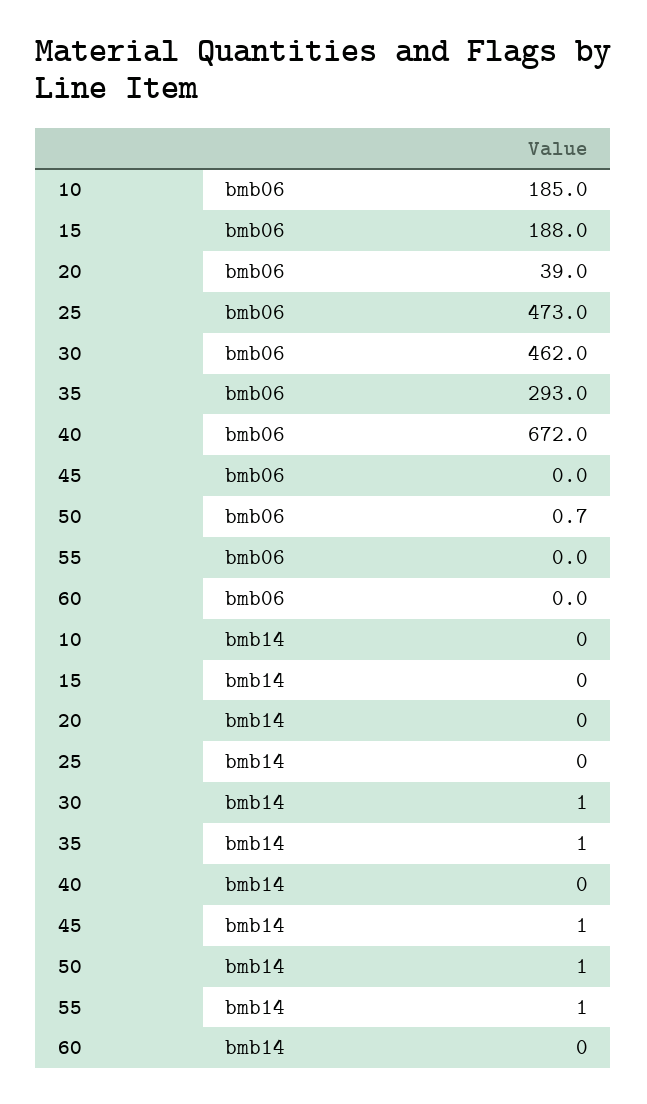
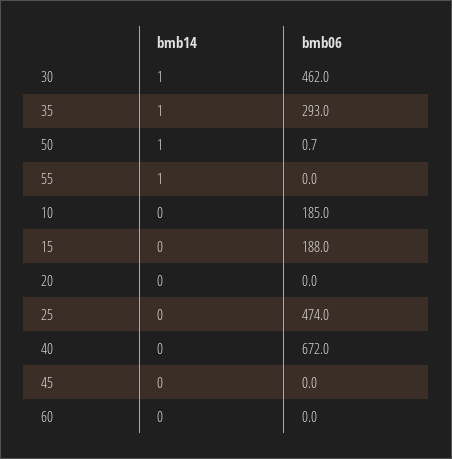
  {
    "10": {
      "bmb06": 185,
      "bmb14": 0
    },
    "15": {
      "bmb06": 188,
      "bmb14": 0
    },
    "20": {
-     "bmb06": 39,
+     "bmb06": 0,
      "bmb14": 0
    },
    "25": {
-     "bmb06": 473,
+     "bmb06": 474,
      "bmb14": 0
    },
    "30": {
      "bmb06": 462,
      "bmb14": 1
    },
    "35": {
      "bmb06": 293,
      "bmb14": 1
    },
    "40": {
      "bmb06": 672,
      "bmb14": 0
    },
    "45": {
      "bmb06": 0,
-     "bmb14": 1
+     "bmb14": 0
    },
    "50": {
      "bmb06": 0.7,
      "bmb14": 1
    },
    "55": {
      "bmb06": 0,
      "bmb14": 1
    },
    "60": {
      "bmb06": 0,
      "bmb14": 0
    }
  }

